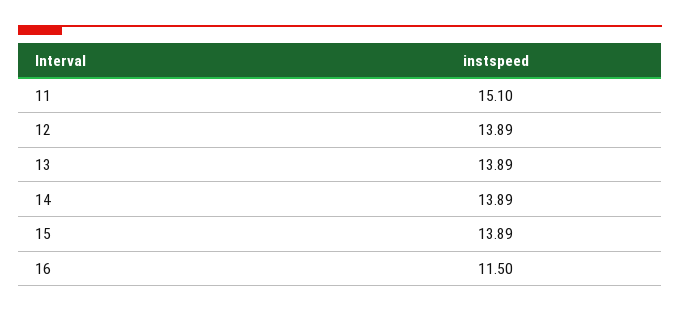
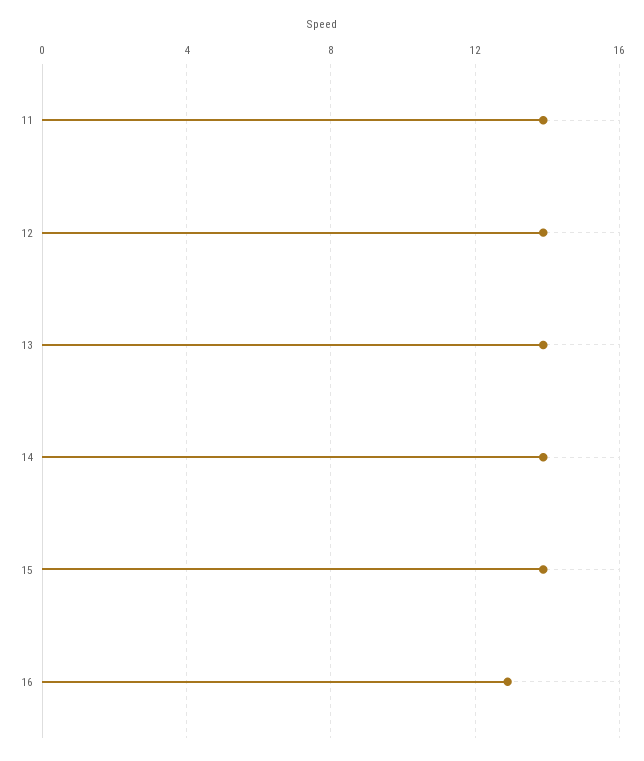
  {
-   "11": 15.1,
+   "11": 14,
    "12": 13.89,
    "13": 13.89,
    "14": 13.89,
    "15": 13.89,
-   "16": 11.5
+   "16": 13
  }

